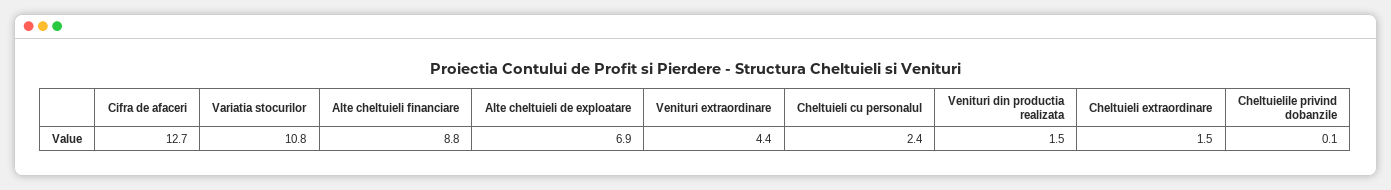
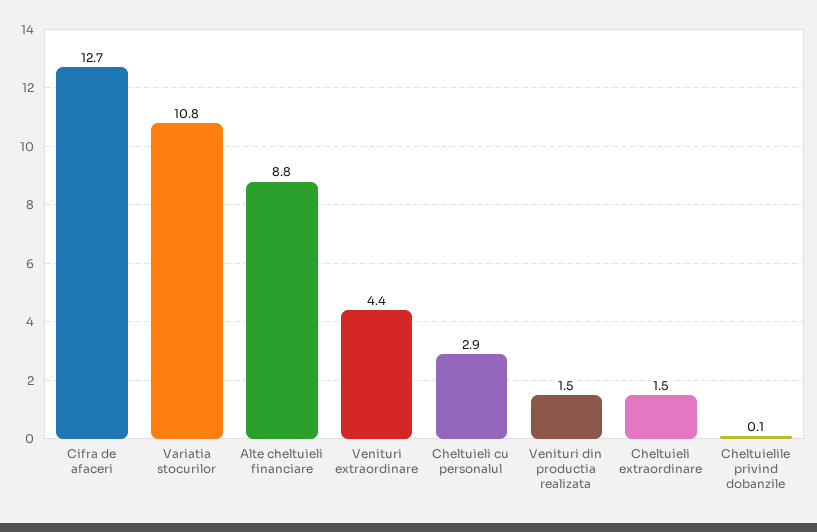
  {
    "Cifra de afaceri": 12.7,
    "Variatia stocurilor": 10.8,
    "Alte cheltuieli financiare": 8.8,
-   "Alte cheltuieli de exploatare": 6.9,
    "Venituri extraordinare": 4.4,
-   "Cheltuieli cu personalul": 2.4,
+   "Cheltuieli cu personalul": 2.9,
    "Venituri din productia realizata": 1.5,
    "Cheltuieli extraordinare": 1.5,
    "Cheltuielile privind dobanzile": 0.1
  }

